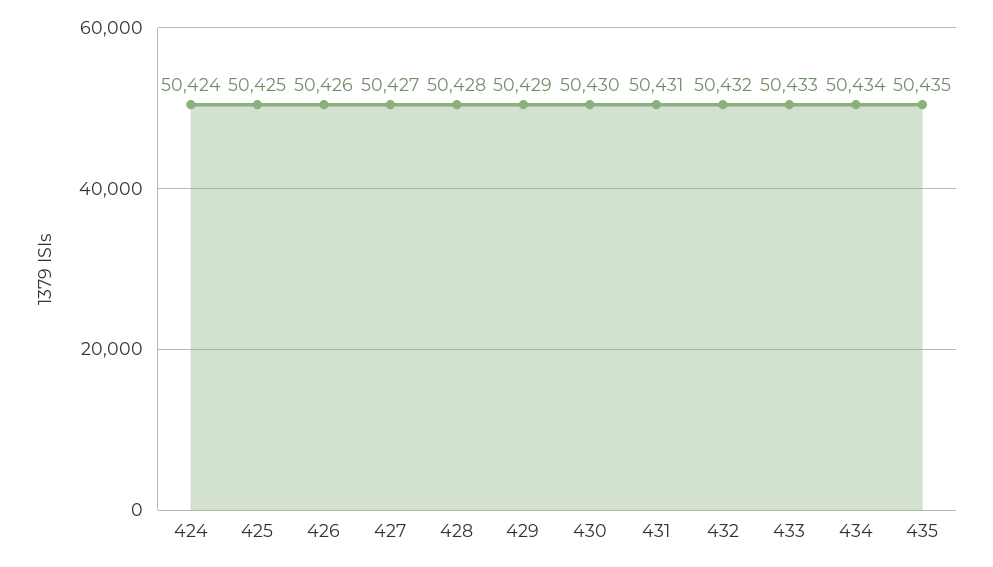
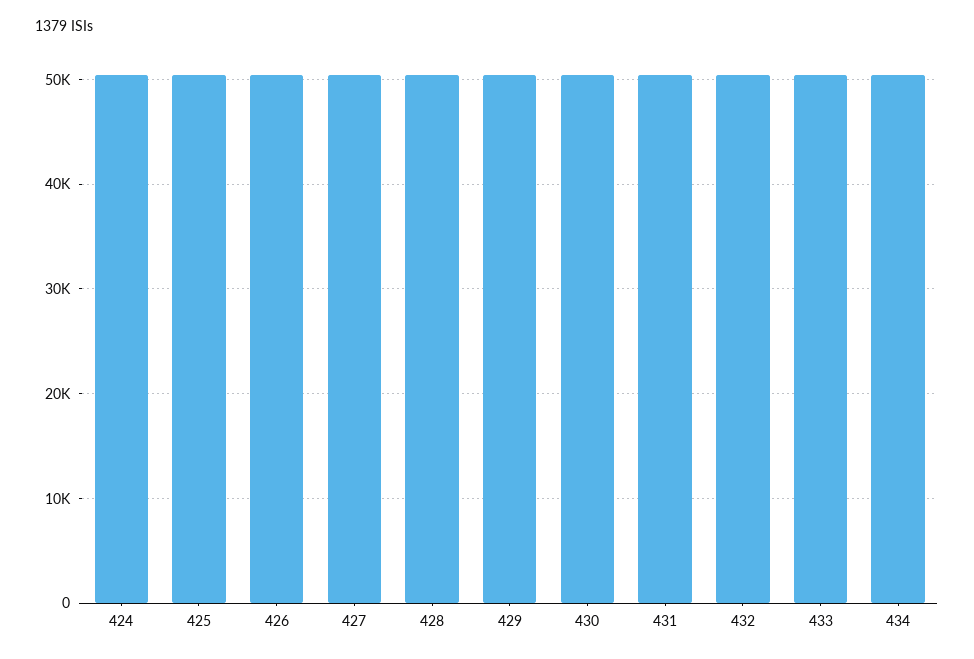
  {
    "424": 50424,
    "425": 50425,
    "426": 50426,
    "427": 50427,
    "428": 50428,
    "429": 50429,
    "430": 50430,
    "431": 50431,
    "432": 50432,
    "433": 50433,
-   "434": 50434,
+   "434": 50434
-   "435": 50435
  }

